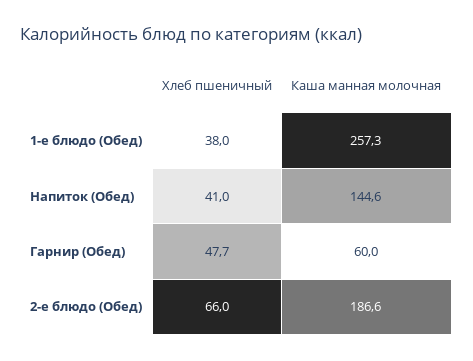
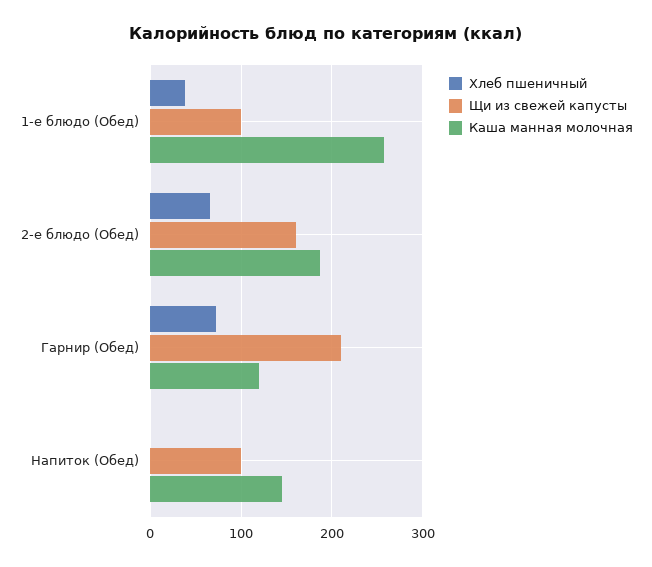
  {
    "Хлеб пшеничный": {
      "1-е блюдо (Обед)": 38,
-     "Напиток (Обед)": 41,
+     "Напиток (Обед)": 0,
-     "Гарнир (Обед)": 47.7,
+     "Гарнир (Обед)": 70,
      "2-е блюдо (Обед)": 66
    },
    "Каша манная молочная": {
      "1-е блюдо (Обед)": 257.3,
      "Напиток (Обед)": 144.6,
-     "Гарнир (Обед)": 60,
+     "Гарнир (Обед)": 120,
      "2-е блюдо (Обед)": 186.6
-   }
+   },
+   "Щи из свежей капусты": {
+     "1-е блюдо (Обед)": 100,
+     "2-е блюдо (Обед)": 160,
+     "Гарнир (Обед)": 210,
+     "Напиток (Обед)": 100
+   }
  }

